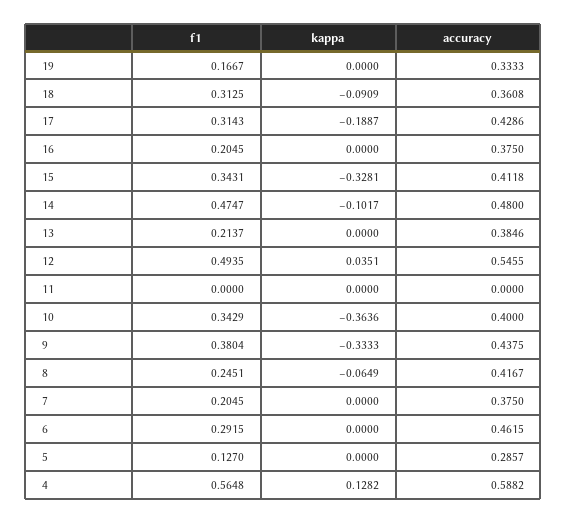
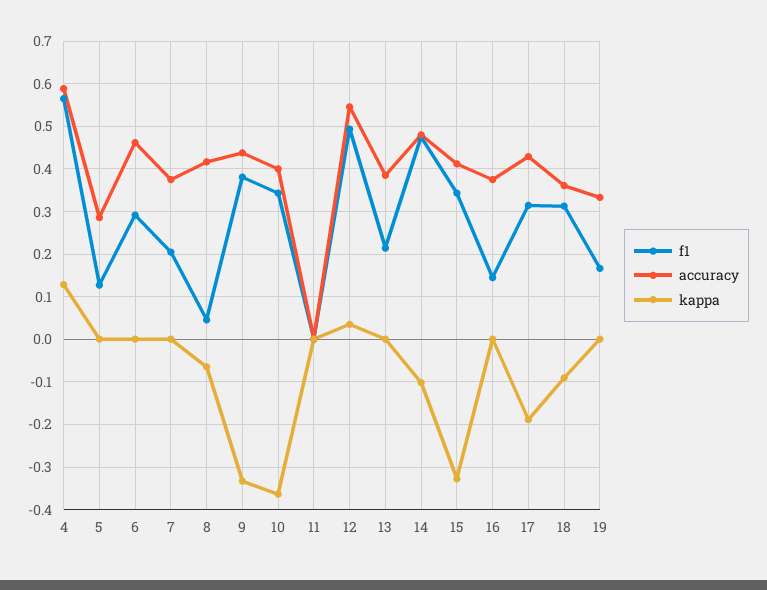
  {
    "f1": {
      "19": 0.1667,
      "18": 0.3125,
      "17": 0.3143,
-     "16": 0.2045,
+     "16": 0.14,
      "15": 0.3431,
      "14": 0.4747,
      "13": 0.2137,
      "12": 0.4935,
      "11": 0,
      "10": 0.3429,
      "9": 0.3804,
-     "8": 0.2451,
+     "8": 0.04,
      "7": 0.2045,
      "6": 0.2915,
      "5": 0.127,
      "4": 0.5648
    },
    "kappa": {
      "19": 0,
      "18": -0.0909,
      "17": -0.1887,
      "16": 0,
      "15": -0.3281,
      "14": -0.1017,
      "13": 0,
      "12": 0.0351,
      "11": 0,
      "10": -0.3636,
      "9": -0.3333,
      "8": -0.0649,
      "7": 0,
      "6": 0,
      "5": 0,
      "4": 0.1282
    },
    "accuracy": {
      "19": 0.3333,
      "18": 0.3608,
      "17": 0.4286,
      "16": 0.375,
      "15": 0.4118,
      "14": 0.48,
      "13": 0.3846,
      "12": 0.5455,
      "11": 0,
      "10": 0.4,
      "9": 0.4375,
      "8": 0.4167,
      "7": 0.375,
      "6": 0.4615,
      "5": 0.2857,
      "4": 0.5882
    }
  }

